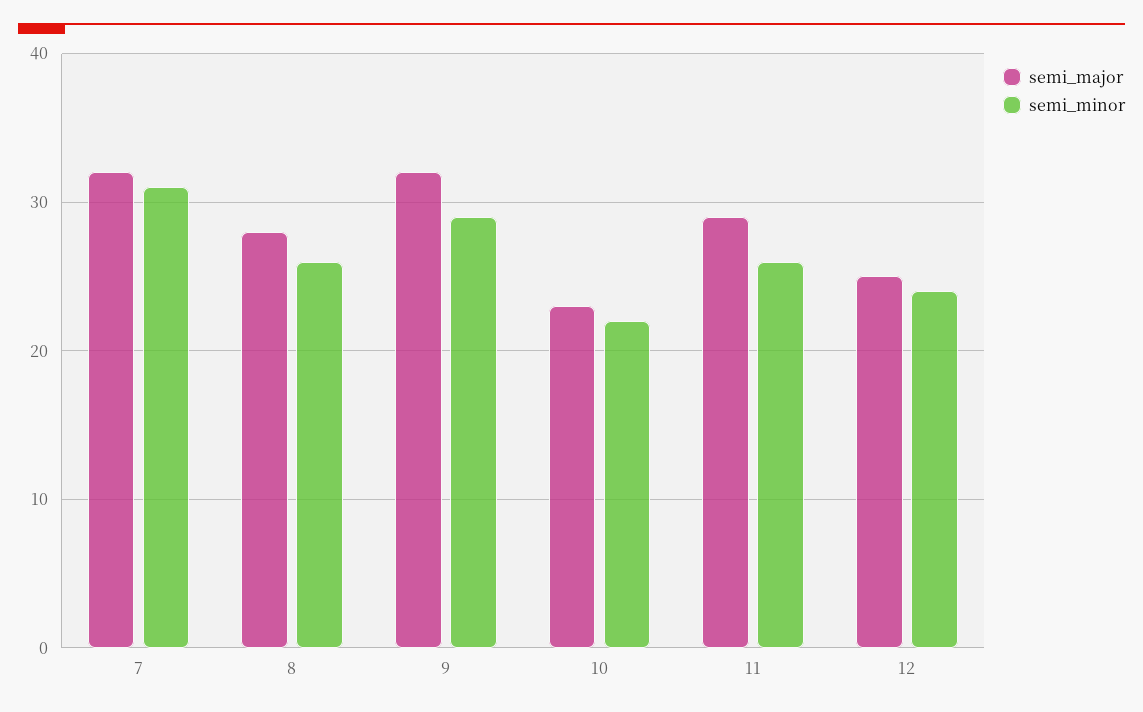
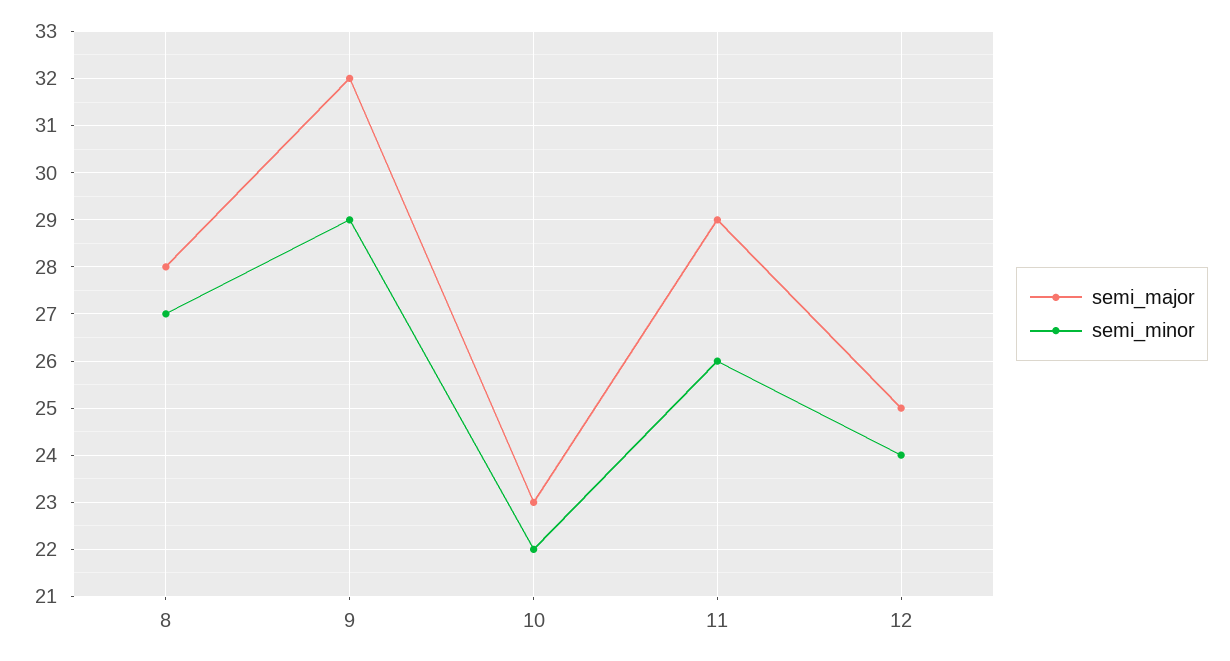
  {
    "semi_major": {
-     "7": 32,
      "8": 28,
      "9": 32,
      "10": 23,
      "11": 29,
      "12": 25
    },
    "semi_minor": {
-     "7": 31,
-     "8": 26,
+     "8": 27,
      "9": 29,
      "10": 22,
      "11": 26,
      "12": 24
    }
  }

